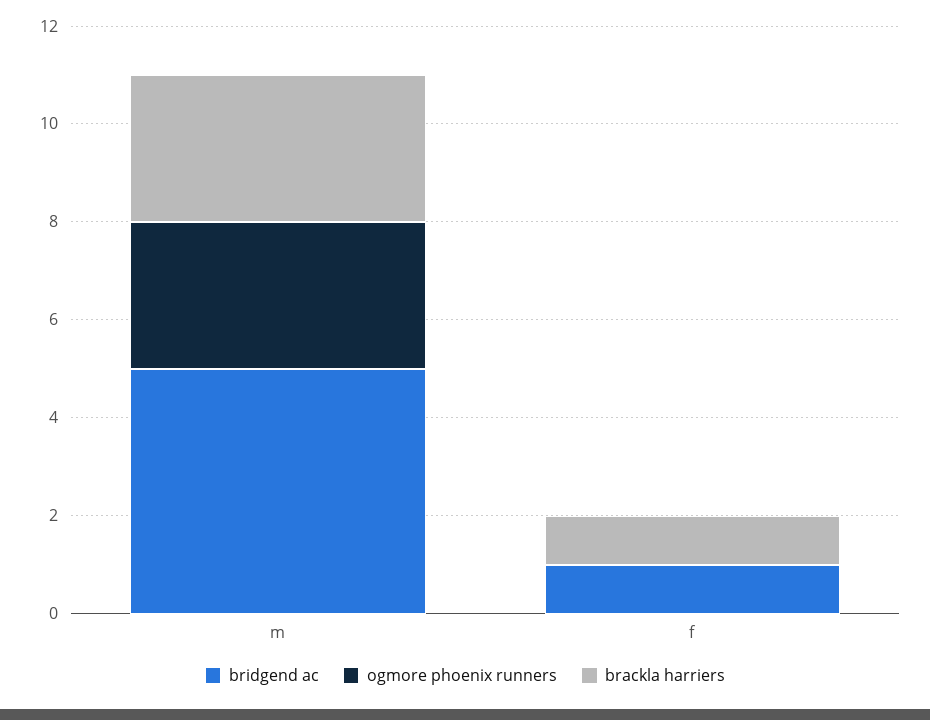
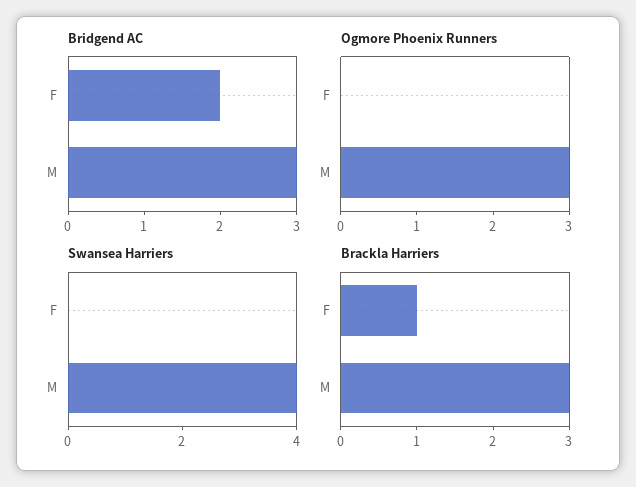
  {
    "bridgend ac": {
-     "m": 5,
+     "m": 3,
-     "f": 1
+     "f": 2
    },
    "ogmore phoenix runners": {
      "m": 3,
      "f": 0
    },
    "brackla harriers": {
      "m": 3,
      "f": 1
-   }
+   },
+   "Swansea Harriers": {
+     "f": 0,
+     "m": 4
+   }
  }

